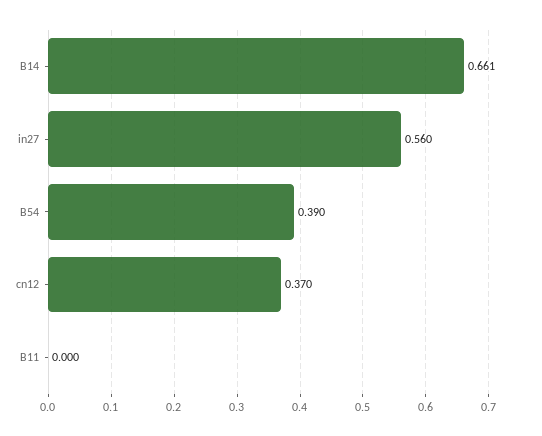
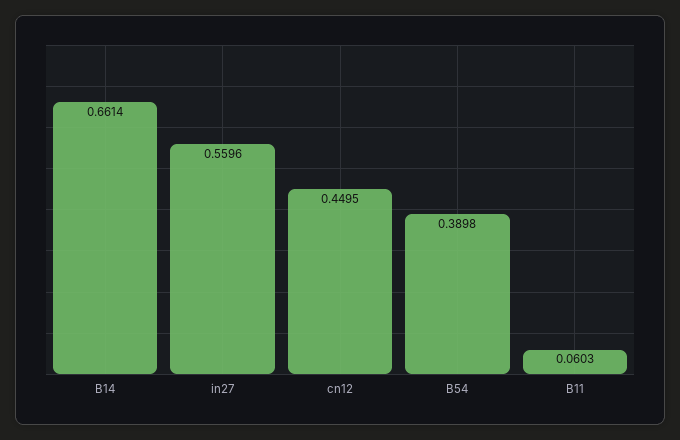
  {
    "B14": 0.6614,
    "in27": 0.5596,
    "B54": 0.3898,
-   "cn12": 0.37,
+   "cn12": 0.4495,
-   "B11": 0
+   "B11": 0.0603
  }

